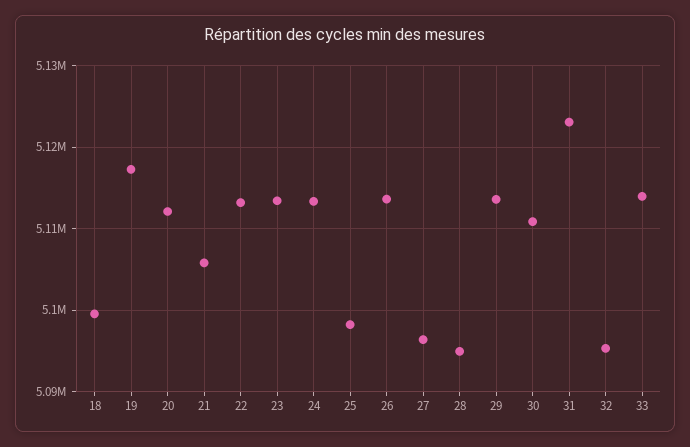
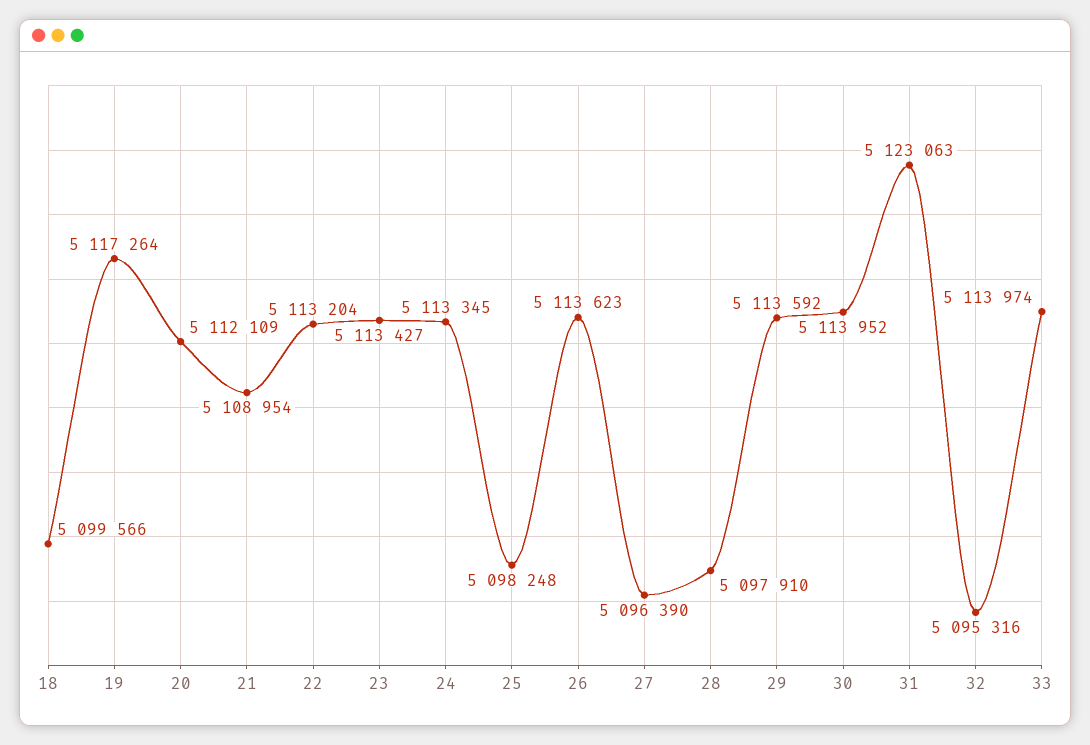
  {
    "18": 5099566,
    "19": 5117264,
    "20": 5112109,
-   "21": 5106000,
+   "21": 5108954,
    "22": 5113204,
    "23": 5113427,
    "24": 5113345,
    "25": 5098248,
    "26": 5113623,
    "27": 5096390,
-   "28": 5095000,
+   "28": 5097910,
    "29": 5113592,
-   "30": 5111000,
+   "30": 5113952,
    "31": 5123063,
    "32": 5095316,
    "33": 5113974
  }

